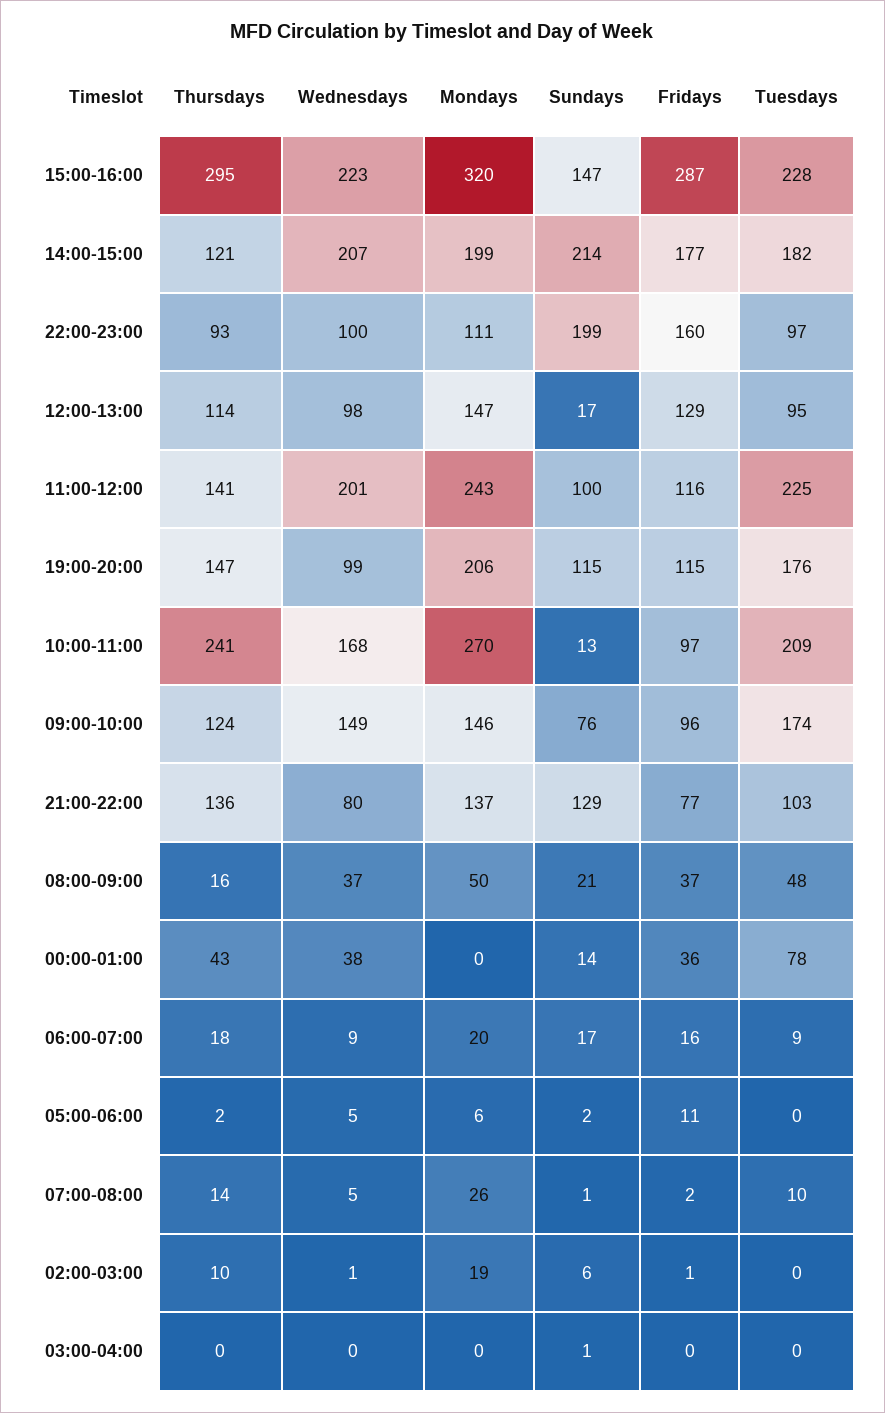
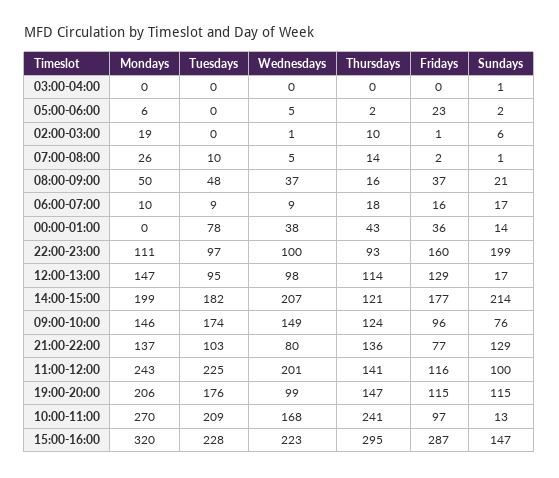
  {
    "Thursdays": {
      "15:00-16:00": 295,
      "14:00-15:00": 121,
      "22:00-23:00": 93,
      "12:00-13:00": 114,
      "11:00-12:00": 141,
      "19:00-20:00": 147,
      "10:00-11:00": 241,
      "09:00-10:00": 124,
      "21:00-22:00": 136,
      "08:00-09:00": 16,
      "00:00-01:00": 43,
      "06:00-07:00": 18,
      "05:00-06:00": 2,
      "07:00-08:00": 14,
      "02:00-03:00": 10,
      "03:00-04:00": 0
    },
    "Wednesdays": {
      "15:00-16:00": 223,
      "14:00-15:00": 207,
      "22:00-23:00": 100,
      "12:00-13:00": 98,
      "11:00-12:00": 201,
      "19:00-20:00": 99,
      "10:00-11:00": 168,
      "09:00-10:00": 149,
      "21:00-22:00": 80,
      "08:00-09:00": 37,
      "00:00-01:00": 38,
      "06:00-07:00": 9,
      "05:00-06:00": 5,
      "07:00-08:00": 5,
      "02:00-03:00": 1,
      "03:00-04:00": 0
    },
    "Mondays": {
      "15:00-16:00": 320,
      "14:00-15:00": 199,
      "22:00-23:00": 111,
      "12:00-13:00": 147,
      "11:00-12:00": 243,
      "19:00-20:00": 206,
      "10:00-11:00": 270,
      "09:00-10:00": 146,
      "21:00-22:00": 137,
      "08:00-09:00": 50,
      "00:00-01:00": 0,
-     "06:00-07:00": 20,
+     "06:00-07:00": 10,
      "05:00-06:00": 6,
      "07:00-08:00": 26,
      "02:00-03:00": 19,
      "03:00-04:00": 0
    },
    "Sundays": {
      "15:00-16:00": 147,
      "14:00-15:00": 214,
      "22:00-23:00": 199,
      "12:00-13:00": 17,
      "11:00-12:00": 100,
      "19:00-20:00": 115,
      "10:00-11:00": 13,
      "09:00-10:00": 76,
      "21:00-22:00": 129,
      "08:00-09:00": 21,
      "00:00-01:00": 14,
      "06:00-07:00": 17,
      "05:00-06:00": 2,
      "07:00-08:00": 1,
      "02:00-03:00": 6,
      "03:00-04:00": 1
    },
    "Fridays": {
      "15:00-16:00": 287,
      "14:00-15:00": 177,
      "22:00-23:00": 160,
      "12:00-13:00": 129,
      "11:00-12:00": 116,
      "19:00-20:00": 115,
      "10:00-11:00": 97,
      "09:00-10:00": 96,
      "21:00-22:00": 77,
      "08:00-09:00": 37,
      "00:00-01:00": 36,
      "06:00-07:00": 16,
-     "05:00-06:00": 11,
+     "05:00-06:00": 23,
      "07:00-08:00": 2,
      "02:00-03:00": 1,
      "03:00-04:00": 0
    },
    "Tuesdays": {
      "15:00-16:00": 228,
      "14:00-15:00": 182,
      "22:00-23:00": 97,
      "12:00-13:00": 95,
      "11:00-12:00": 225,
      "19:00-20:00": 176,
      "10:00-11:00": 209,
      "09:00-10:00": 174,
      "21:00-22:00": 103,
      "08:00-09:00": 48,
      "00:00-01:00": 78,
      "06:00-07:00": 9,
      "05:00-06:00": 0,
      "07:00-08:00": 10,
      "02:00-03:00": 0,
      "03:00-04:00": 0
    }
  }

